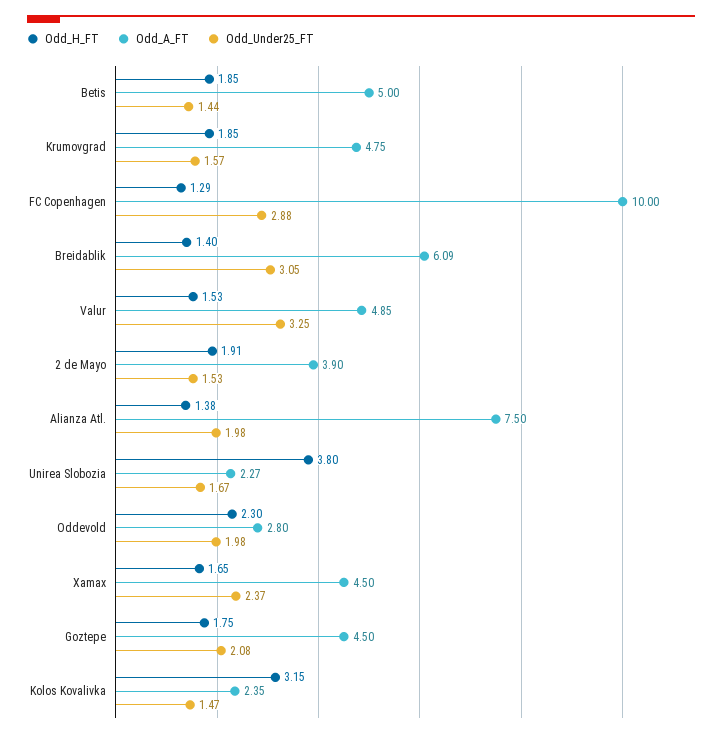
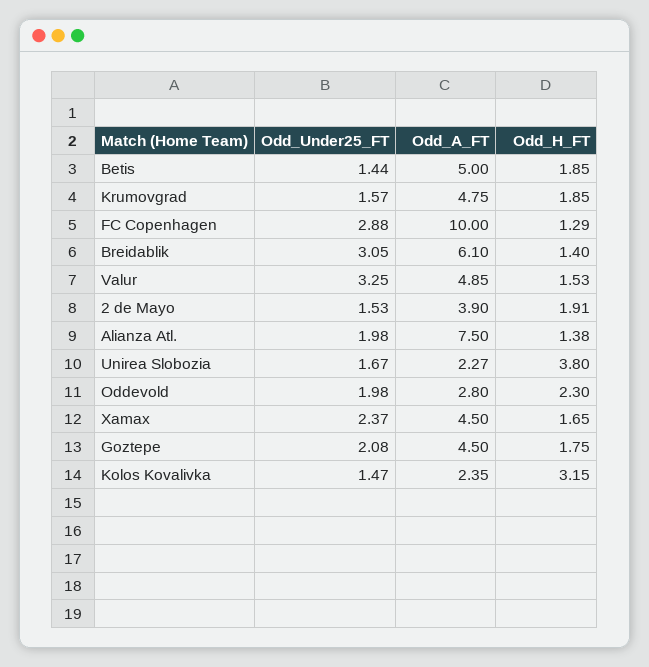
  {
    "Odd_H_FT": {
      "Betis": 1.85,
      "Krumovgrad": 1.85,
      "FC Copenhagen": 1.29,
      "Breidablik": 1.4,
      "Valur": 1.53,
      "2 de Mayo": 1.91,
      "Alianza Atl.": 1.38,
      "Unirea Slobozia": 3.8,
      "Oddevold": 2.3,
      "Xamax": 1.65,
      "Goztepe": 1.75,
      "Kolos Kovalivka": 3.15
    },
    "Odd_A_FT": {
      "Betis": 5,
      "Krumovgrad": 4.75,
      "FC Copenhagen": 10,
-     "Breidablik": 6.09,
+     "Breidablik": 6.1,
      "Valur": 4.85,
      "2 de Mayo": 3.9,
      "Alianza Atl.": 7.5,
      "Unirea Slobozia": 2.27,
      "Oddevold": 2.8,
      "Xamax": 4.5,
      "Goztepe": 4.5,
      "Kolos Kovalivka": 2.35
    },
    "Odd_Under25_FT": {
      "Betis": 1.44,
      "Krumovgrad": 1.57,
      "FC Copenhagen": 2.88,
      "Breidablik": 3.05,
      "Valur": 3.25,
      "2 de Mayo": 1.53,
      "Alianza Atl.": 1.98,
      "Unirea Slobozia": 1.67,
      "Oddevold": 1.98,
      "Xamax": 2.37,
      "Goztepe": 2.08,
      "Kolos Kovalivka": 1.47
    }
  }

